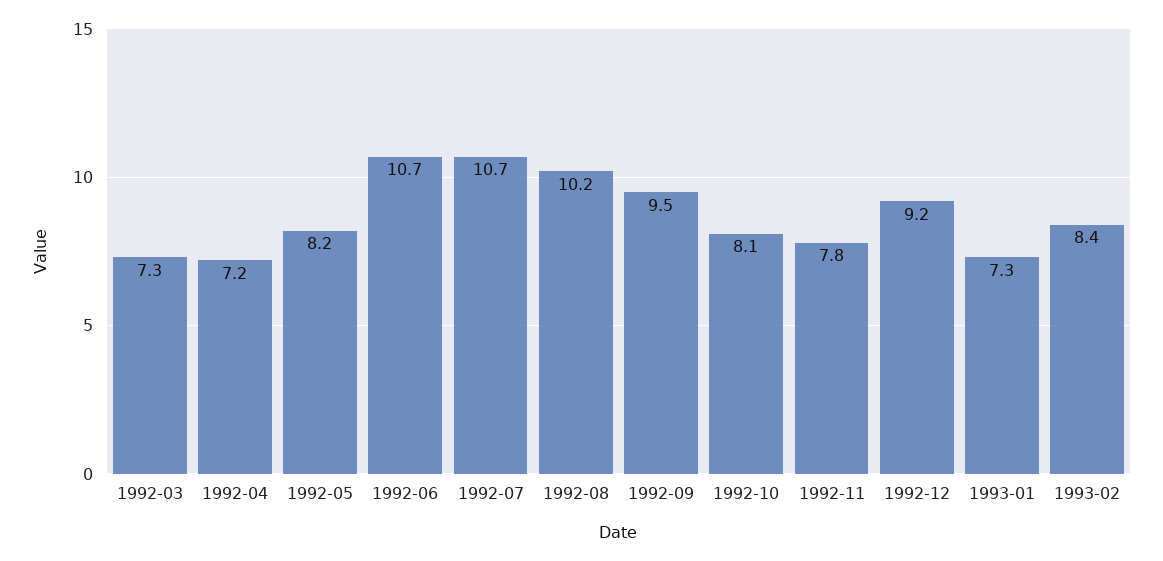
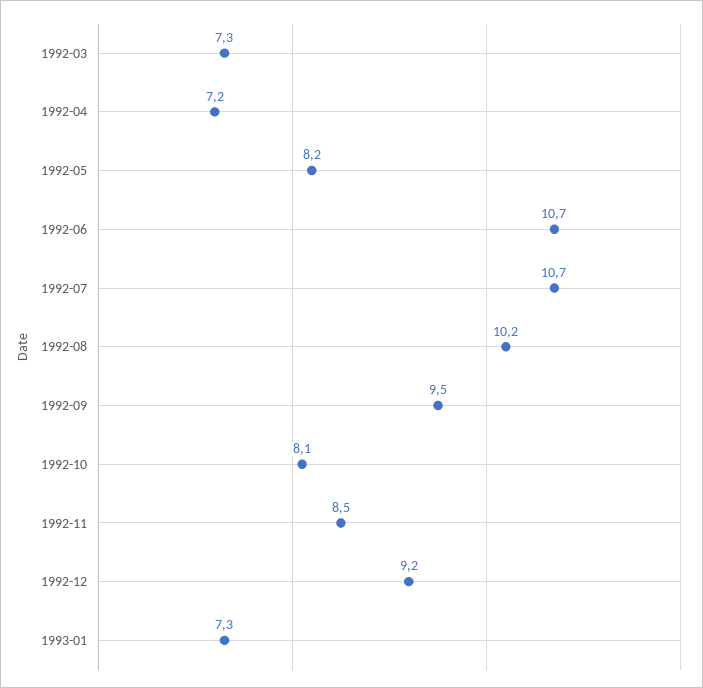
  {
    "1992-03": 7.3,
    "1992-04": 7.2,
    "1992-05": 8.2,
    "1992-06": 10.7,
    "1992-07": 10.7,
    "1992-08": 10.2,
    "1992-09": 9.5,
    "1992-10": 8.1,
-   "1992-11": 7.8,
+   "1992-11": 8.5,
    "1992-12": 9.2,
-   "1993-01": 7.3,
+   "1993-01": 7.3
-   "1993-02": 8.4
  }

